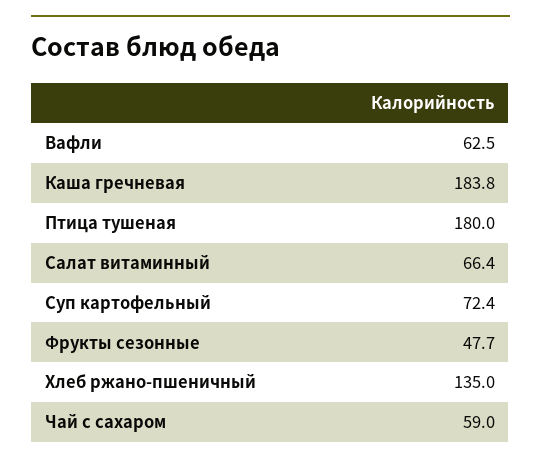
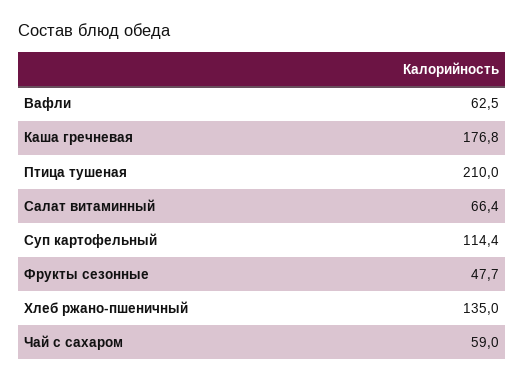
  {
    "Вафли": 62.5,
-   "Каша гречневая": 183.8,
+   "Каша гречневая": 176.8,
-   "Птица тушеная": 180,
+   "Птица тушеная": 210,
    "Салат витаминный": 66.4,
-   "Суп картофельный": 72.4,
+   "Суп картофельный": 114.4,
    "Фрукты сезонные": 47.7,
    "Хлеб ржано-пшеничный": 135,
    "Чай с сахаром": 59
  }

